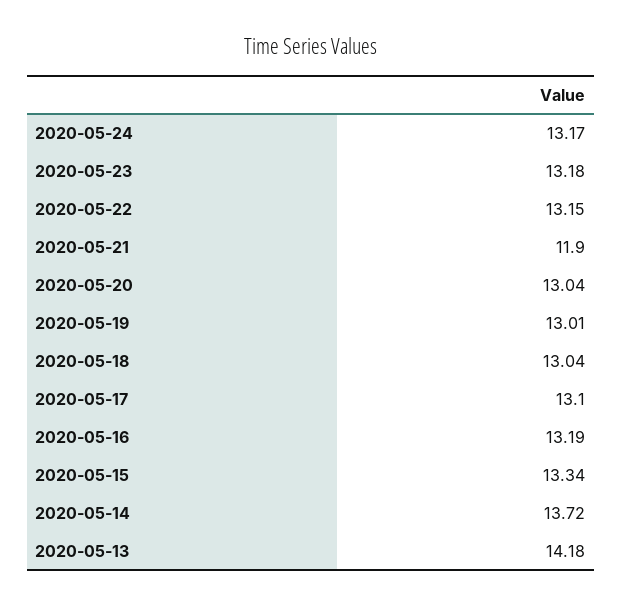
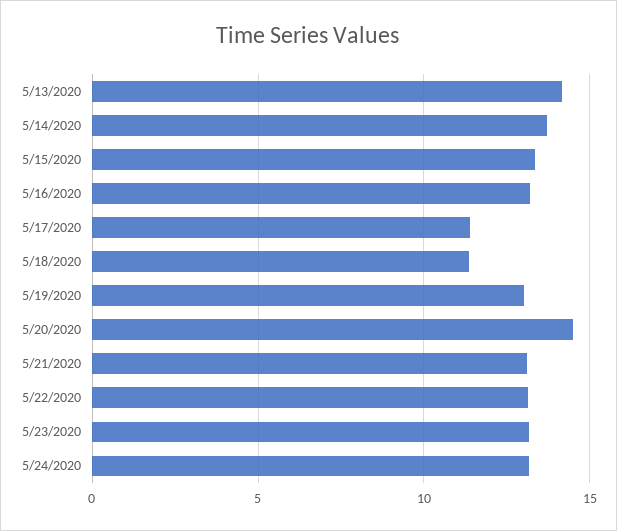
  {
    "2020-05-24": 13.17,
    "2020-05-23": 13.18,
    "2020-05-22": 13.15,
-   "2020-05-21": 11.9,
+   "2020-05-21": 13,
-   "2020-05-20": 13.04,
+   "2020-05-20": 14.5,
    "2020-05-19": 13.01,
-   "2020-05-18": 13.04,
+   "2020-05-18": 11.5,
-   "2020-05-17": 13.1,
+   "2020-05-17": 11.5,
    "2020-05-16": 13.19,
    "2020-05-15": 13.34,
    "2020-05-14": 13.72,
    "2020-05-13": 14.18
  }

